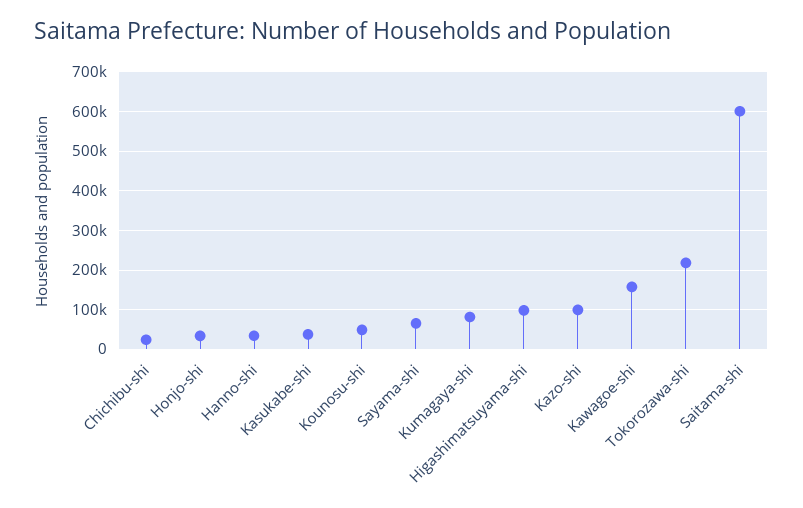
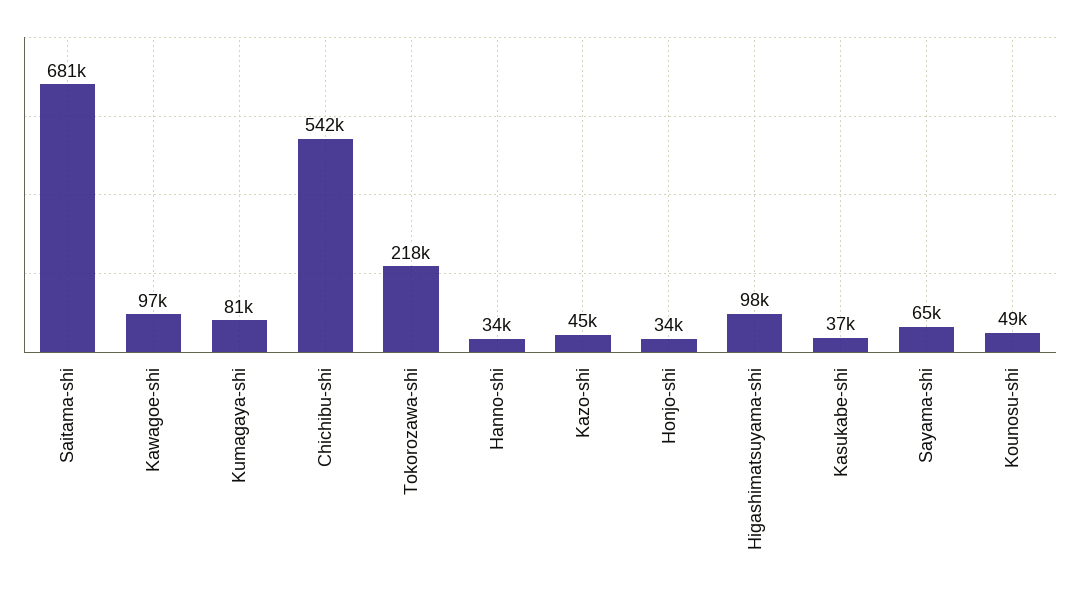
  {
-   "Chichibu-shi": 20000,
+   "Chichibu-shi": 542000,
    "Honjo-shi": 34000,
    "Hanno-shi": 34000,
    "Kasukabe-shi": 37000,
    "Kounosu-shi": 49000,
    "Sayama-shi": 65000,
    "Kumagaya-shi": 81000,
    "Higashimatsuyama-shi": 98000,
-   "Kazo-shi": 100000,
+   "Kazo-shi": 45000,
-   "Kawagoe-shi": 160000,
+   "Kawagoe-shi": 97000,
    "Tokorozawa-shi": 218000,
-   "Saitama-shi": 600000
+   "Saitama-shi": 681000
  }

